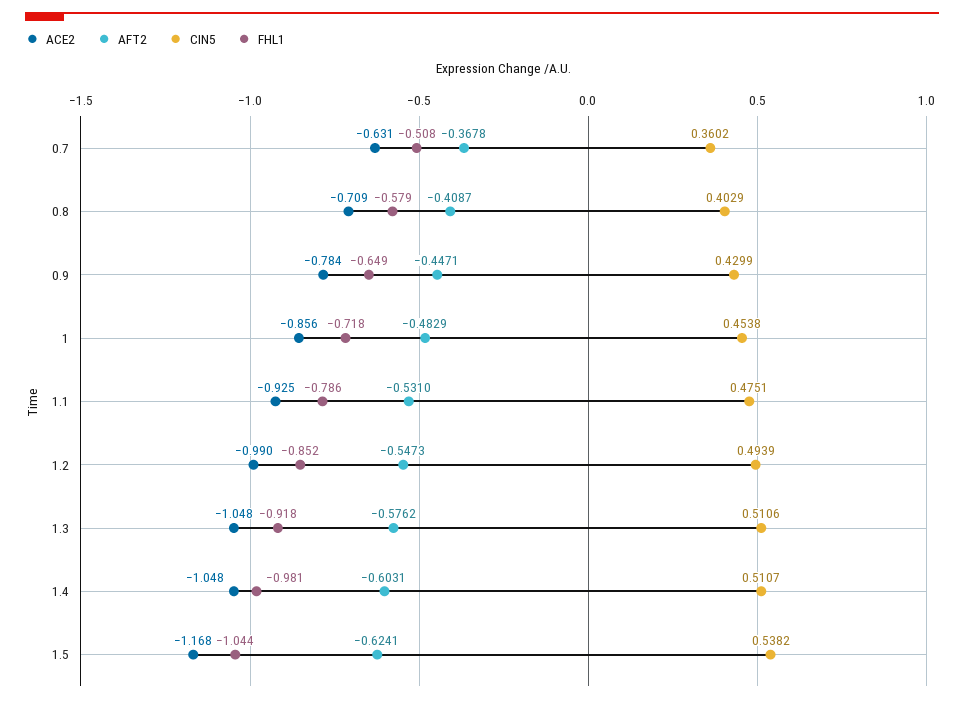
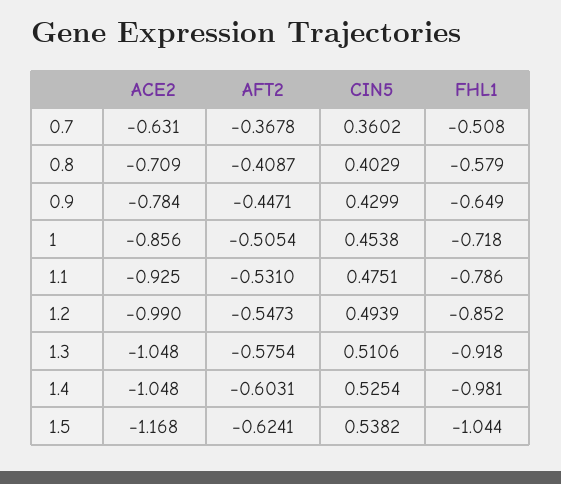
  {
    "ACE2": {
      "0.7": -0.631,
      "0.8": -0.709,
      "0.9": -0.784,
      "1": -0.856,
      "1.1": -0.925,
      "1.2": -0.99,
      "1.3": -1.048,
      "1.4": -1.048,
      "1.5": -1.168
    },
    "AFT2": {
      "0.7": -0.3678,
      "0.8": -0.4087,
      "0.9": -0.4471,
-     "1": -0.4829,
+     "1": -0.5054,
      "1.1": -0.531,
      "1.2": -0.5473,
-     "1.3": -0.5762,
+     "1.3": -0.5754,
      "1.4": -0.6031,
      "1.5": -0.6241
    },
    "CIN5": {
      "0.7": 0.3602,
      "0.8": 0.4029,
      "0.9": 0.4299,
      "1": 0.4538,
      "1.1": 0.4751,
      "1.2": 0.4939,
      "1.3": 0.5106,
-     "1.4": 0.5107,
+     "1.4": 0.5254,
      "1.5": 0.5382
    },
    "FHL1": {
      "0.7": -0.508,
      "0.8": -0.579,
      "0.9": -0.649,
      "1": -0.718,
      "1.1": -0.786,
      "1.2": -0.852,
      "1.3": -0.918,
      "1.4": -0.981,
      "1.5": -1.044
    }
  }

